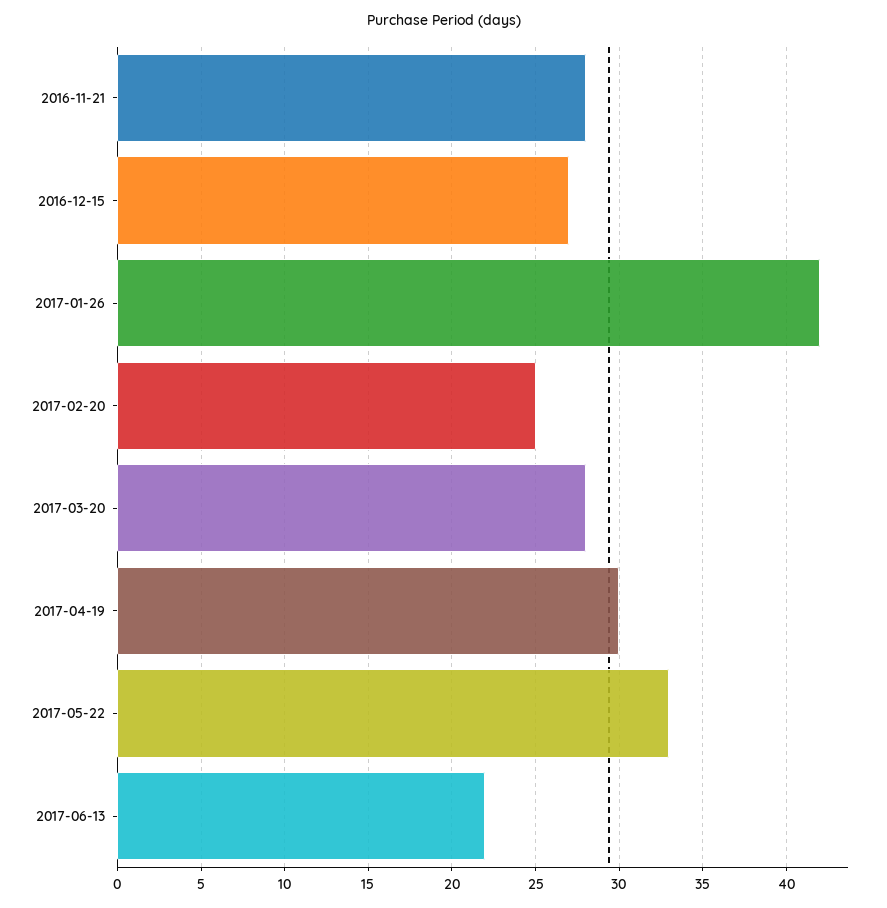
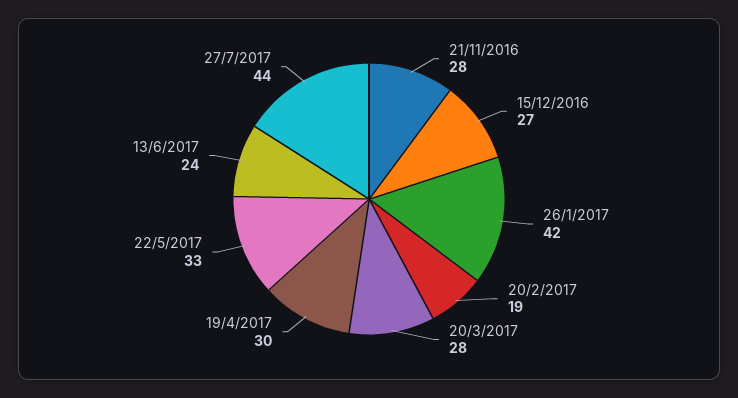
  {
    "2016-11-21": 28,
    "2016-12-15": 27,
    "2017-01-26": 42,
-   "2017-02-20": 25,
+   "2017-02-20": 19,
    "2017-03-20": 28,
    "2017-04-19": 30,
    "2017-05-22": 33,
-   "2017-06-13": 22
+   "2017-06-13": 24,
+   "27/7/2017": 44
  }

